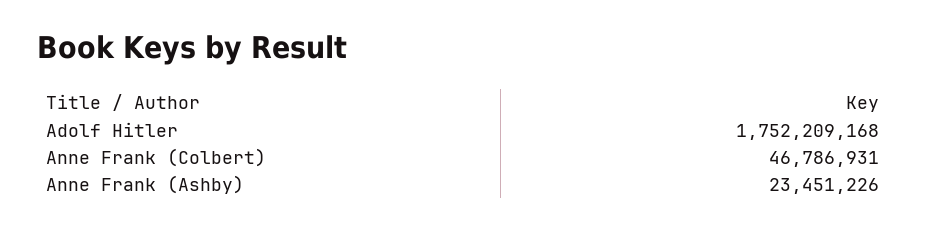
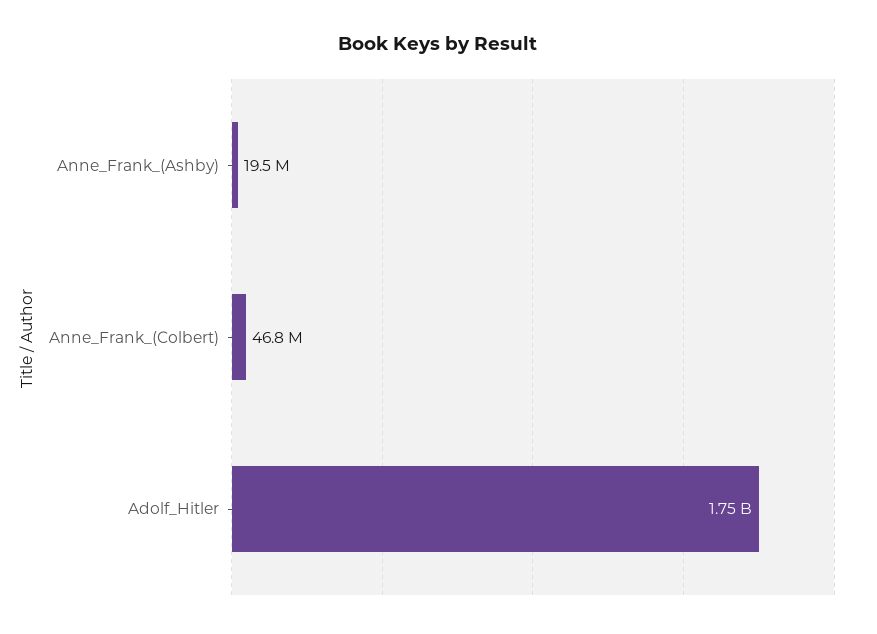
  {
    "Adolf Hitler": 1752209168,
    "Anne Frank (Colbert)": 46786931,
-   "Anne Frank (Ashby)": 23451226
+   "Anne Frank (Ashby)": 19500000
  }

